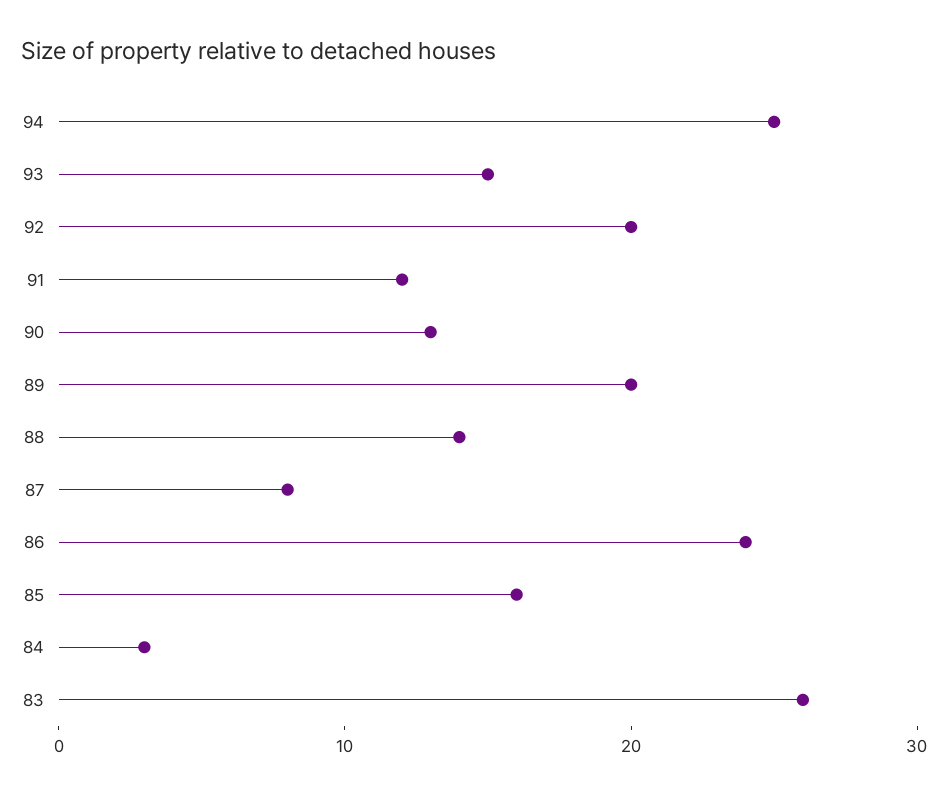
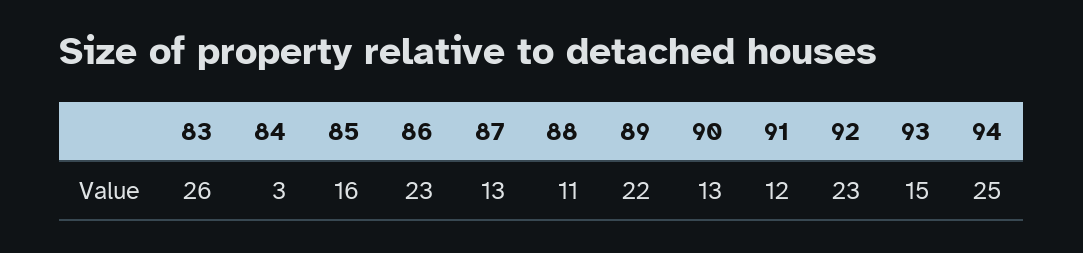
  {
    "94": 25,
    "93": 15,
-   "92": 20,
+   "92": 23,
    "91": 12,
    "90": 13,
-   "89": 20,
+   "89": 22,
-   "88": 14,
+   "88": 11,
-   "87": 8,
+   "87": 13,
-   "86": 24,
+   "86": 23,
    "85": 16,
    "84": 3,
    "83": 26
  }

